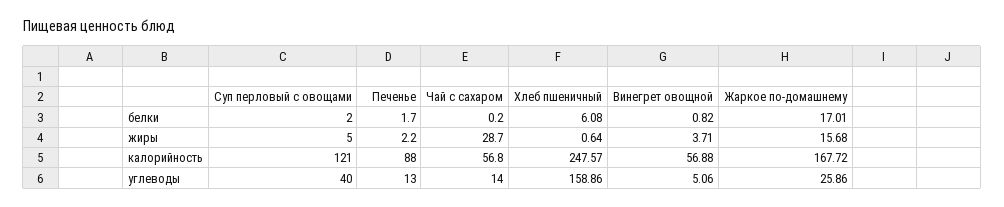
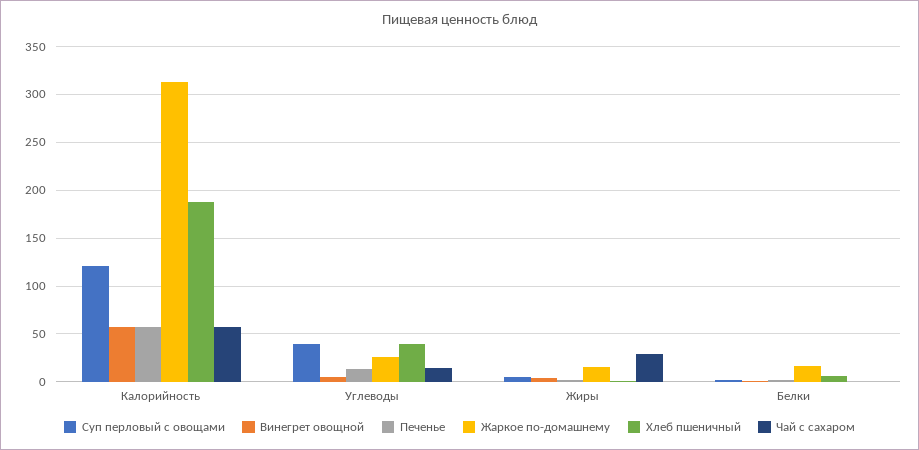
  {
    "Суп перловый с овощами": {
      "белки": 2,
      "жиры": 5,
      "калорийность": 121,
      "углеводы": 40
    },
    "Печенье": {
      "белки": 1.7,
      "жиры": 2.2,
-     "калорийность": 88,
+     "калорийность": 60,
      "углеводы": 13
    },
    "Чай с сахаром": {
      "белки": 0.2,
      "жиры": 28.7,
      "калорийность": 56.8,
      "углеводы": 14
    },
    "Хлеб пшеничный": {
      "белки": 6.08,
      "жиры": 0.64,
-     "калорийность": 247.57,
+     "калорийность": 190,
-     "углеводы": 158.86
+     "углеводы": 40
    },
    "Винегрет овощной": {
      "белки": 0.82,
      "жиры": 3.71,
      "калорийность": 56.88,
      "углеводы": 5.06
    },
    "Жаркое по-домашнему": {
      "белки": 17.01,
      "жиры": 15.68,
-     "калорийность": 167.72,
+     "калорийность": 310,
      "углеводы": 25.86
    }
  }

